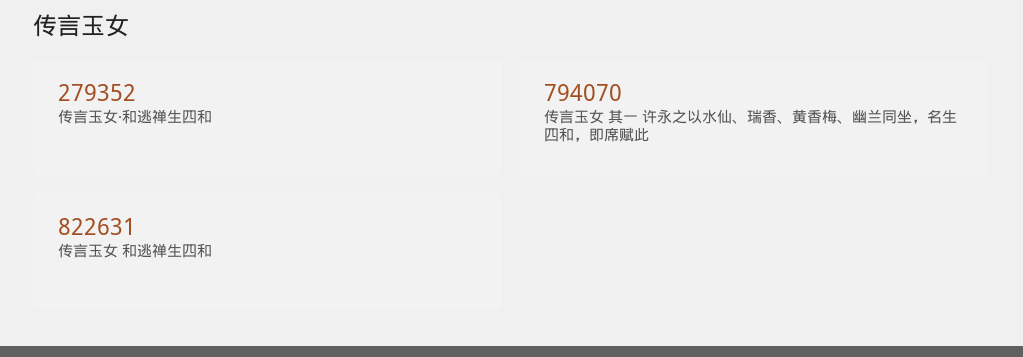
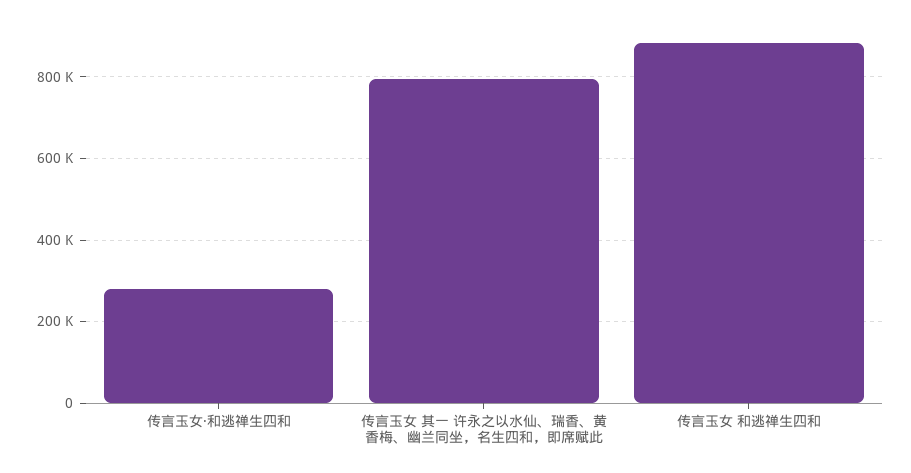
  {
    "传言玉女·和逃禅生四和": 279352,
    "传言玉女 其一 许永之以水仙、瑞香、黄香梅、幽兰同坐，名生四和，即席赋此": 794070,
-   "传言玉女 和逃禅生四和": 822631
+   "传言玉女 和逃禅生四和": 880000
  }

